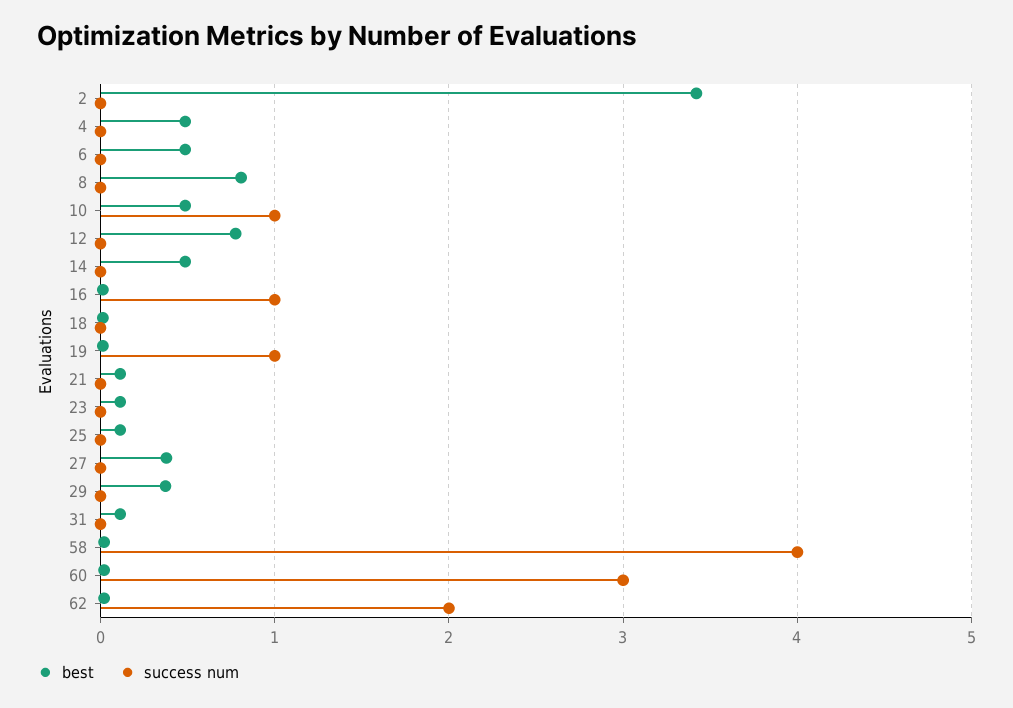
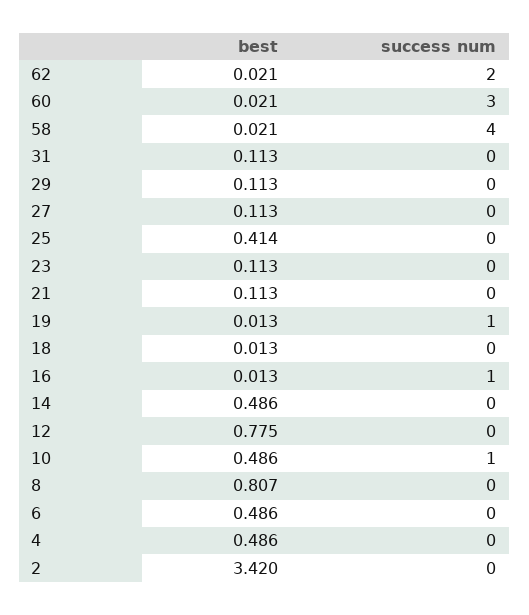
  {
    "best": {
      "2": 3.42,
      "4": 0.486,
      "6": 0.486,
      "8": 0.807,
      "10": 0.486,
      "12": 0.775,
      "14": 0.486,
      "16": 0.013,
      "18": 0.013,
      "19": 0.013,
      "21": 0.113,
      "23": 0.113,
-     "25": 0.1,
+     "25": 0.414,
-     "27": 0.4,
+     "27": 0.113,
-     "29": 0.4,
+     "29": 0.113,
      "31": 0.113,
      "58": 0.021,
      "60": 0.021,
      "62": 0.021
    },
    "success num": {
      "2": 0,
      "4": 0,
      "6": 0,
      "8": 0,
      "10": 1,
      "12": 0,
      "14": 0,
      "16": 1,
      "18": 0,
      "19": 1,
      "21": 0,
      "23": 0,
      "25": 0,
      "27": 0,
      "29": 0,
      "31": 0,
      "58": 4,
      "60": 3,
      "62": 2
    }
  }

